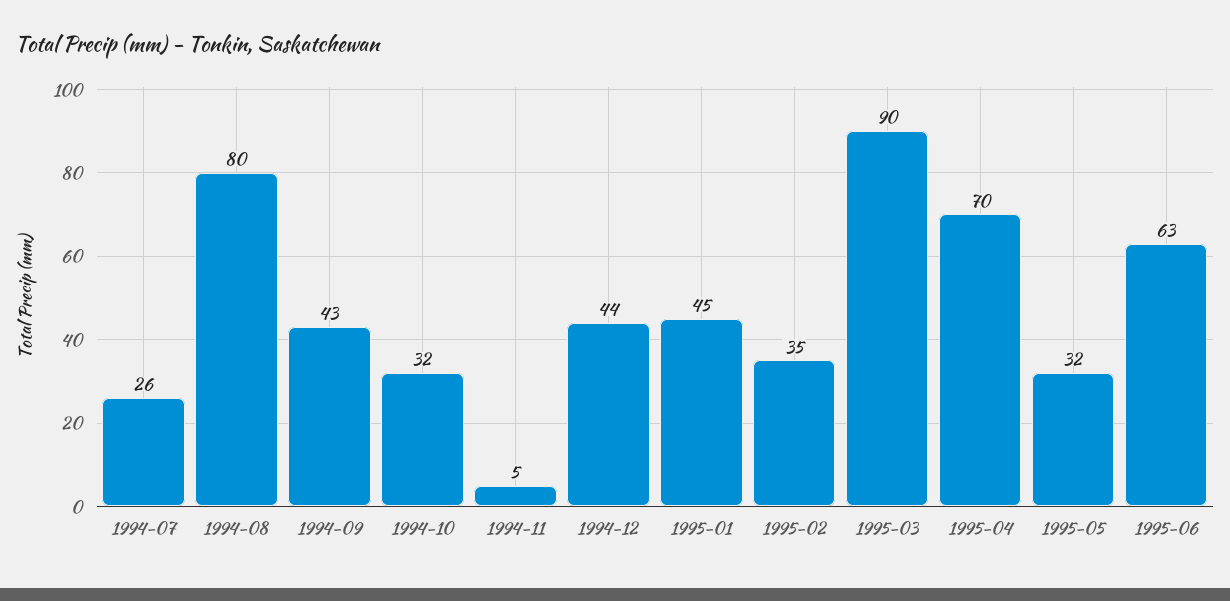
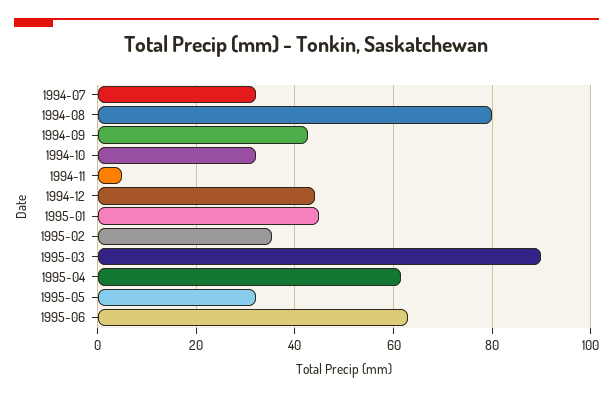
  {
-   "1994-07": 26,
+   "1994-07": 32,
    "1994-08": 80,
    "1994-09": 43,
    "1994-10": 32,
    "1994-11": 5,
    "1994-12": 44,
    "1995-01": 45,
    "1995-02": 35,
    "1995-03": 90,
-   "1995-04": 70,
+   "1995-04": 62,
    "1995-05": 32,
    "1995-06": 63
  }

